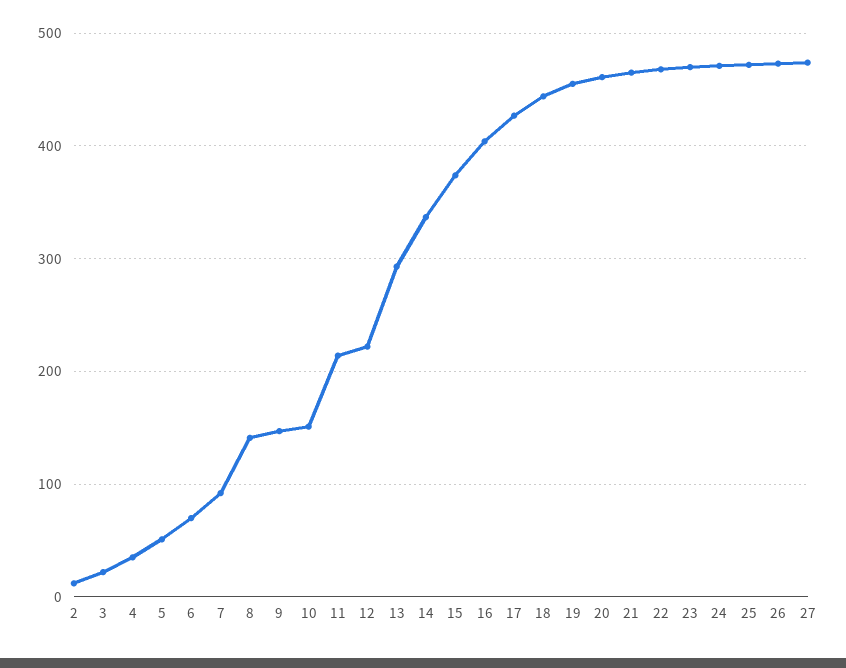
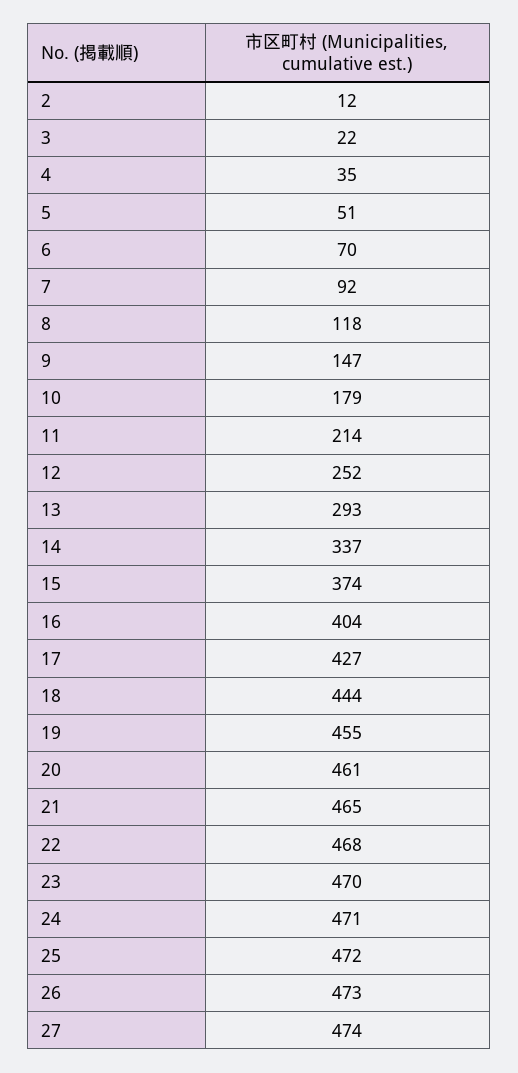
  {
    "2": 12,
    "3": 22,
    "4": 35,
    "5": 51,
    "6": 70,
    "7": 92,
-   "8": 140,
+   "8": 118,
    "9": 147,
-   "10": 150,
+   "10": 179,
    "11": 214,
-   "12": 220,
+   "12": 252,
    "13": 293,
    "14": 337,
    "15": 374,
    "16": 404,
    "17": 427,
    "18": 444,
    "19": 455,
    "20": 461,
    "21": 465,
    "22": 468,
    "23": 470,
    "24": 471,
    "25": 472,
    "26": 473,
    "27": 474
  }

